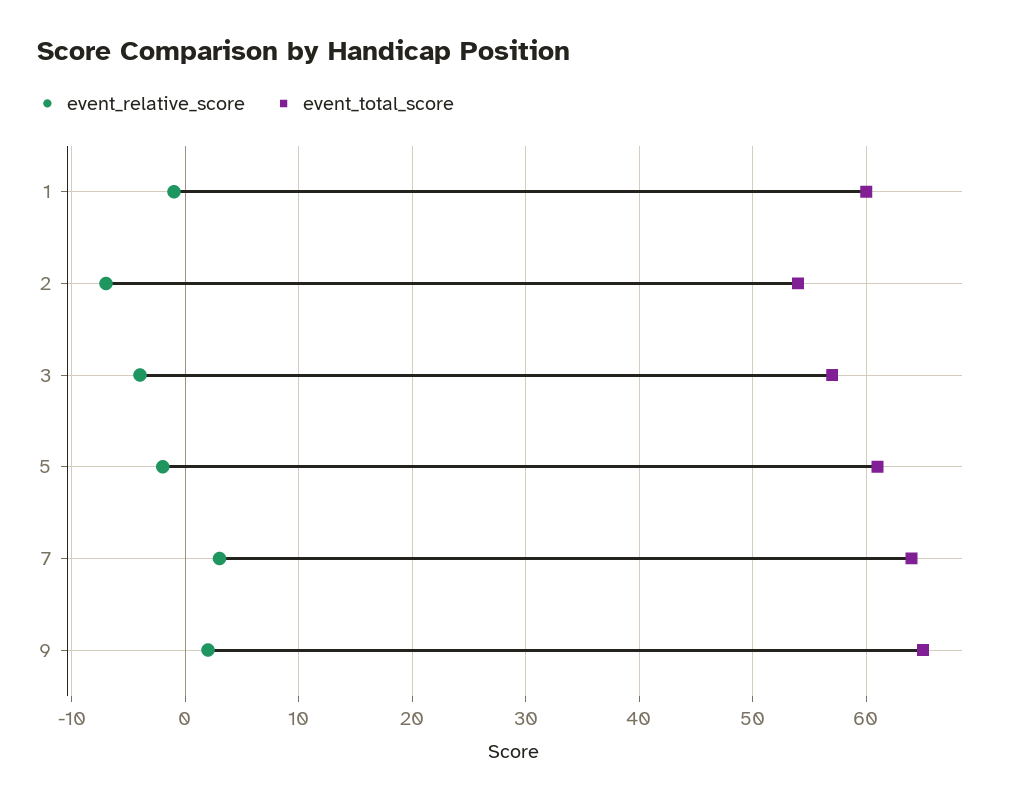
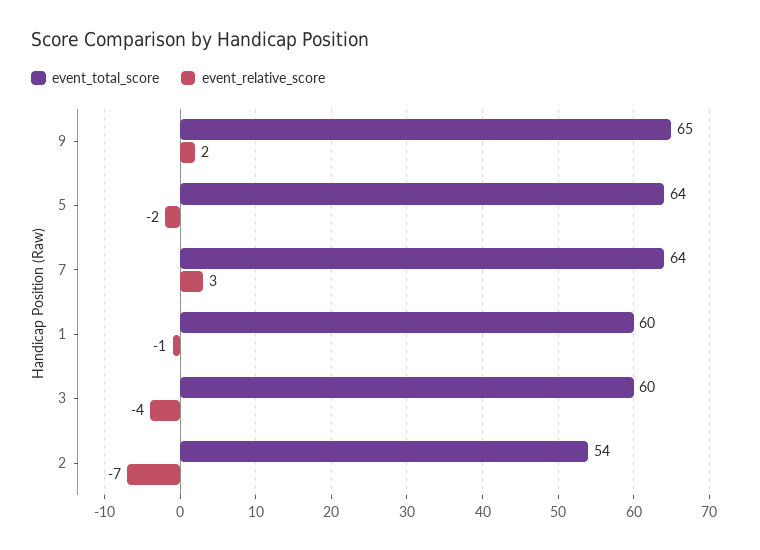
  {
    "event_relative_score": {
      "1": -1,
      "2": -7,
      "3": -4,
      "5": -2,
      "7": 3,
      "9": 2
    },
    "event_total_score": {
      "1": 60,
      "2": 54,
-     "3": 57,
+     "3": 60,
-     "5": 61,
+     "5": 64,
      "7": 64,
      "9": 65
    }
  }

